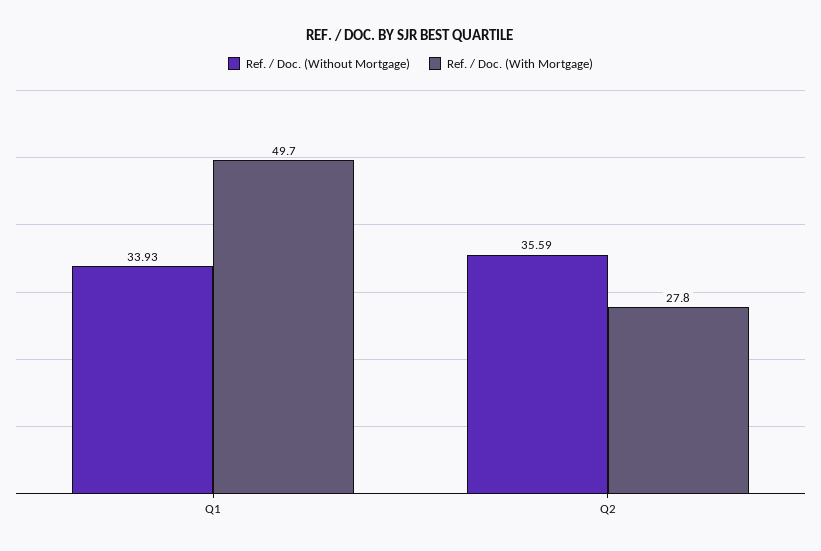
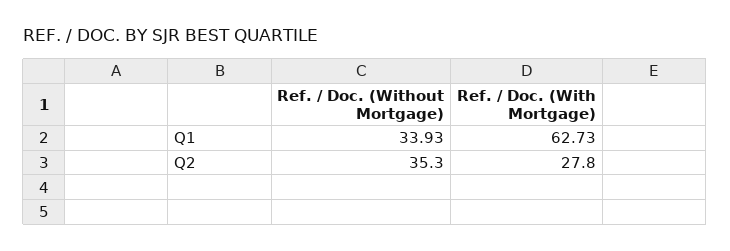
  {
    "Ref. / Doc. (Without Mortgage)": {
      "Q1": 33.93,
-     "Q2": 35.59
+     "Q2": 35.3
    },
    "Ref. / Doc. (With Mortgage)": {
-     "Q1": 49.7,
+     "Q1": 62.73,
      "Q2": 27.8
    }
  }

